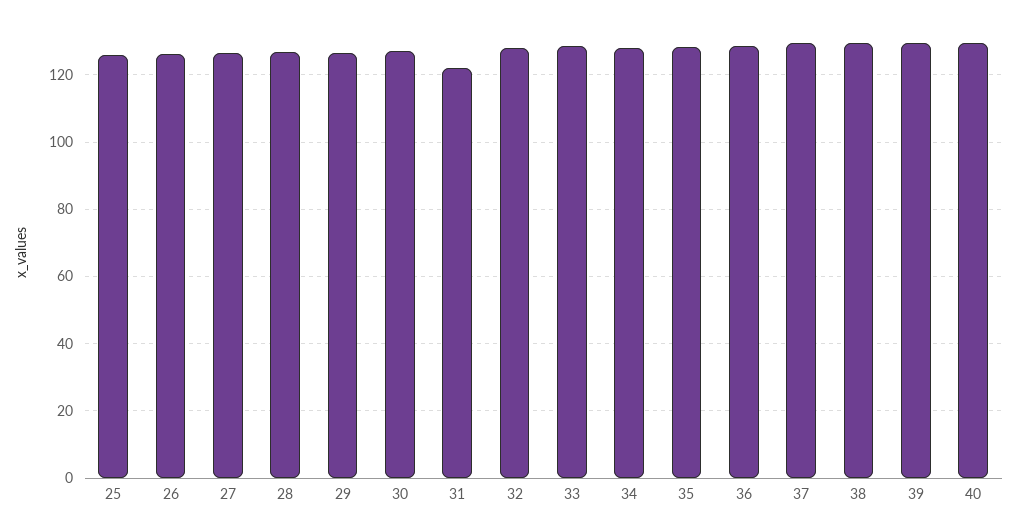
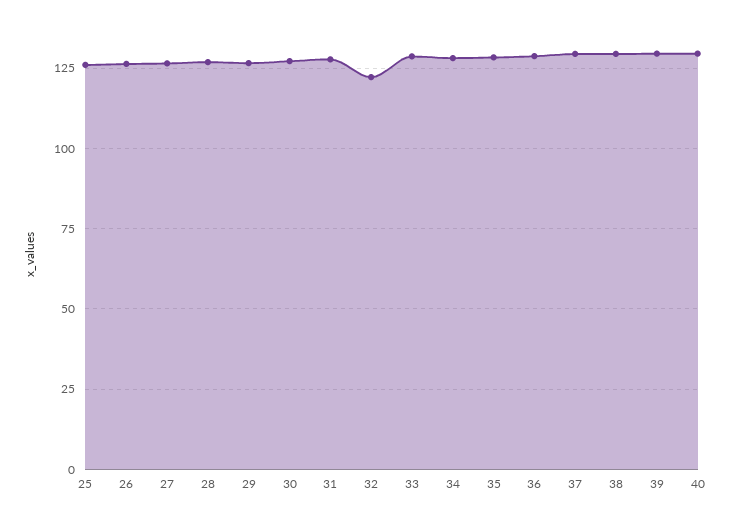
  {
    "25": 126,
    "26": 126,
    "27": 126,
    "28": 126,
    "29": 126,
    "30": 128,
-   "31": 122,
+   "31": 127.5,
-   "32": 128,
+   "32": 122.5,
    "33": 128,
    "34": 128,
    "35": 128,
    "36": 128,
    "37": 130,
    "38": 130,
    "39": 130,
    "40": 130
  }

